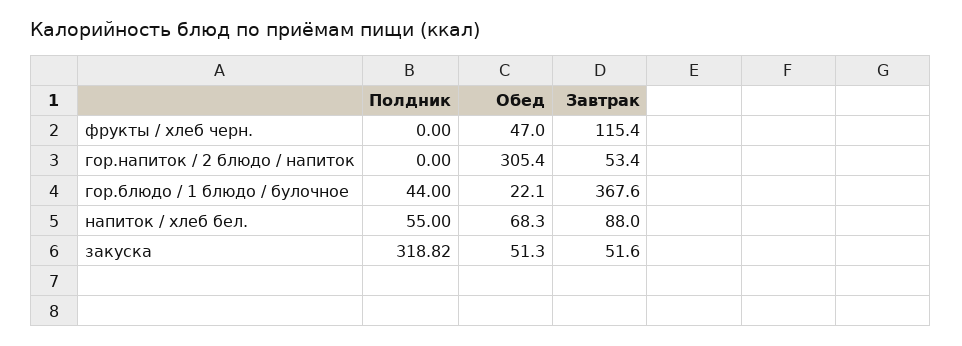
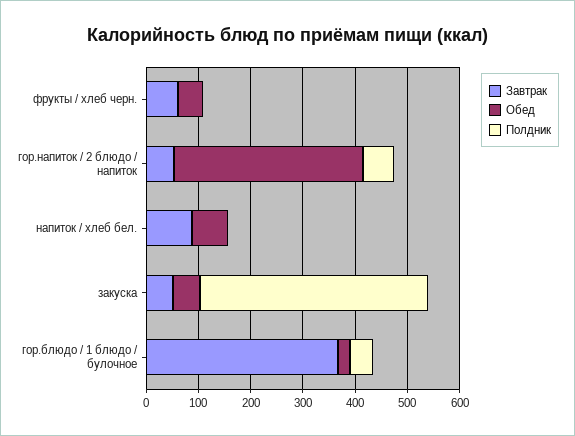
  {
    "Полдник": {
      "фрукты / хлеб черн.": 0,
-     "гор.напиток / 2 блюдо / напиток": 0,
+     "гор.напиток / 2 блюдо / напиток": 60,
      "гор.блюдо / 1 блюдо / булочное": 44,
-     "напиток / хлеб бел.": 55,
+     "напиток / хлеб бел.": 0,
-     "закуска": 318.82
+     "закуска": 440
    },
    "Обед": {
      "фрукты / хлеб черн.": 47,
-     "гор.напиток / 2 блюдо / напиток": 305.4,
+     "гор.напиток / 2 блюдо / напиток": 360,
      "гор.блюдо / 1 блюдо / булочное": 22.1,
      "напиток / хлеб бел.": 68.3,
      "закуска": 51.3
    },
    "Завтрак": {
-     "фрукты / хлеб черн.": 115.4,
+     "фрукты / хлеб черн.": 60,
      "гор.напиток / 2 блюдо / напиток": 53.4,
      "гор.блюдо / 1 блюдо / булочное": 367.6,
      "напиток / хлеб бел.": 88,
      "закуска": 51.6
    }
  }

